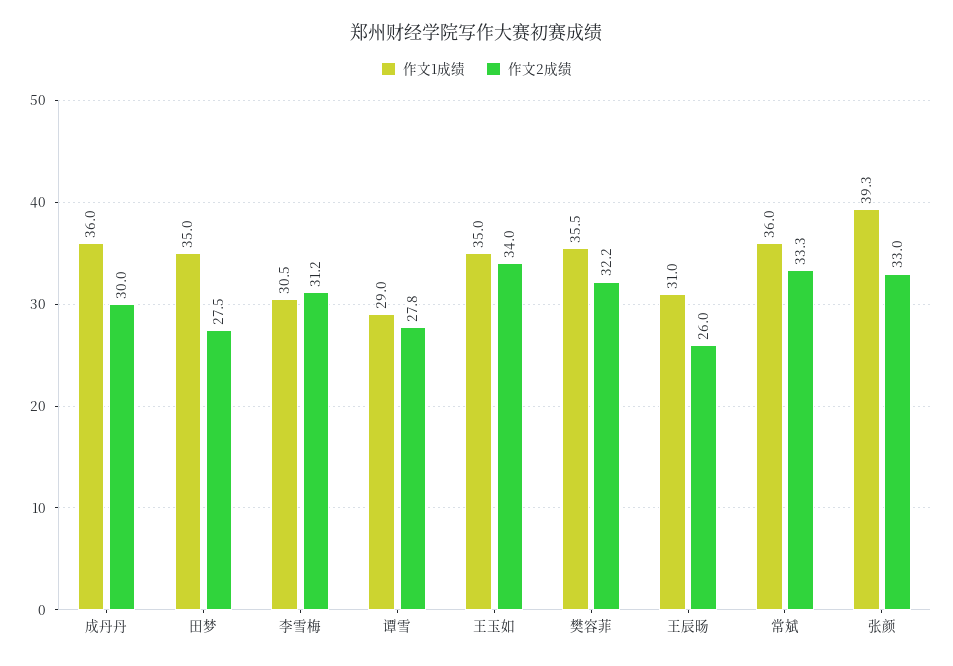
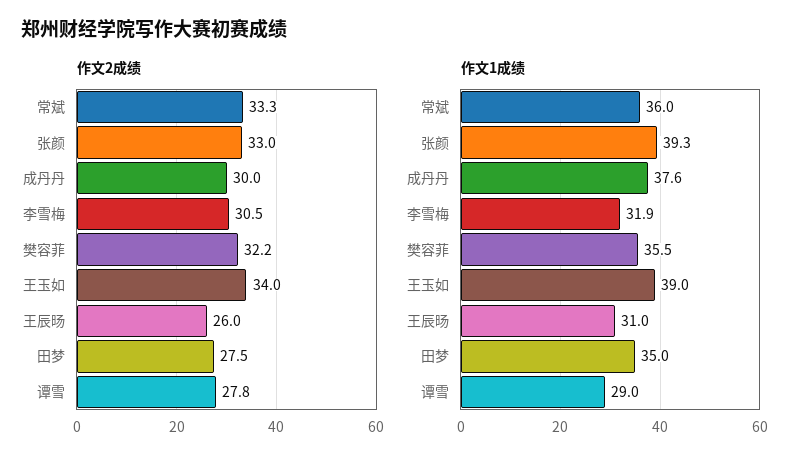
  {
    "作文1成绩": {
-     "成丹丹": 36,
+     "成丹丹": 37.6,
      "田梦": 35,
-     "李雪梅": 30.5,
+     "李雪梅": 31.9,
      "谭雪": 29,
-     "王玉如": 35,
+     "王玉如": 39,
      "樊容菲": 35.5,
      "王辰旸": 31,
      "常斌": 36,
      "张颜": 39.3
    },
    "作文2成绩": {
      "成丹丹": 30,
      "田梦": 27.5,
-     "李雪梅": 31.2,
+     "李雪梅": 30.5,
      "谭雪": 27.8,
      "王玉如": 34,
      "樊容菲": 32.2,
      "王辰旸": 26,
      "常斌": 33.3,
      "张颜": 33
    }
  }

